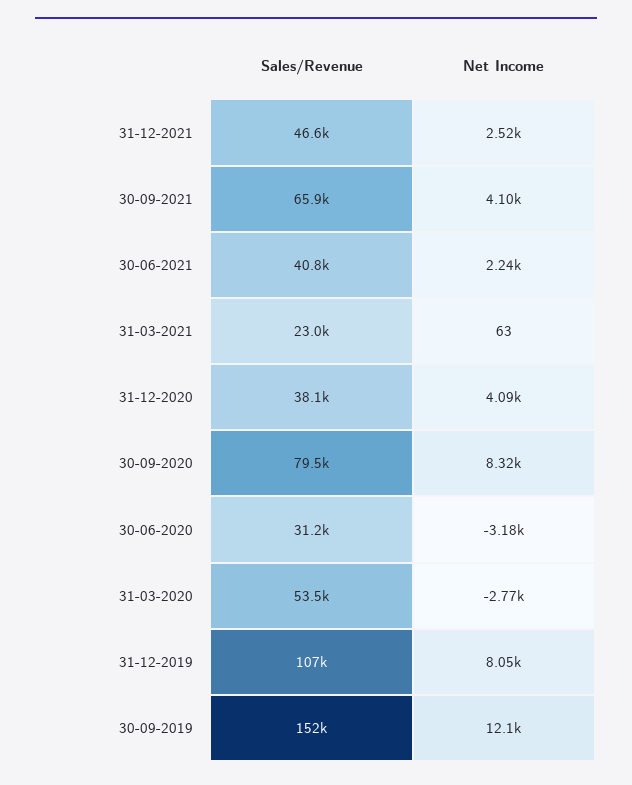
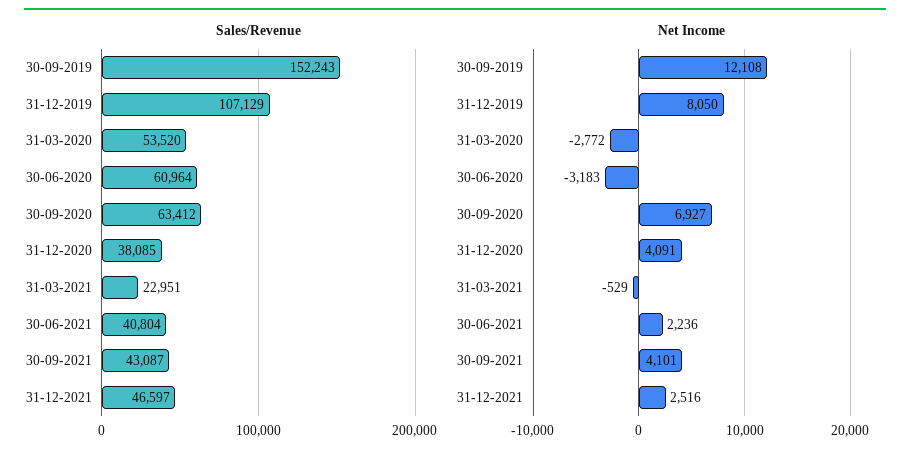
  {
    "Sales/Revenue": {
      "31-12-2021": 46597,
-     "30-09-2021": 65900,
+     "30-09-2021": 43087,
      "30-06-2021": 40804,
      "31-03-2021": 22951,
      "31-12-2020": 38085,
-     "30-09-2020": 79500,
+     "30-09-2020": 63412,
-     "30-06-2020": 31200,
+     "30-06-2020": 60964,
      "31-03-2020": 53520,
      "31-12-2019": 107129,
      "30-09-2019": 152243
    },
    "Net Income": {
      "31-12-2021": 2516,
      "30-09-2021": 4101,
      "30-06-2021": 2236,
-     "31-03-2021": 63,
+     "31-03-2021": -529,
      "31-12-2020": 4091,
-     "30-09-2020": 8320,
+     "30-09-2020": 6927,
      "30-06-2020": -3183,
      "31-03-2020": -2772,
      "31-12-2019": 8050,
      "30-09-2019": 12108
    }
  }

